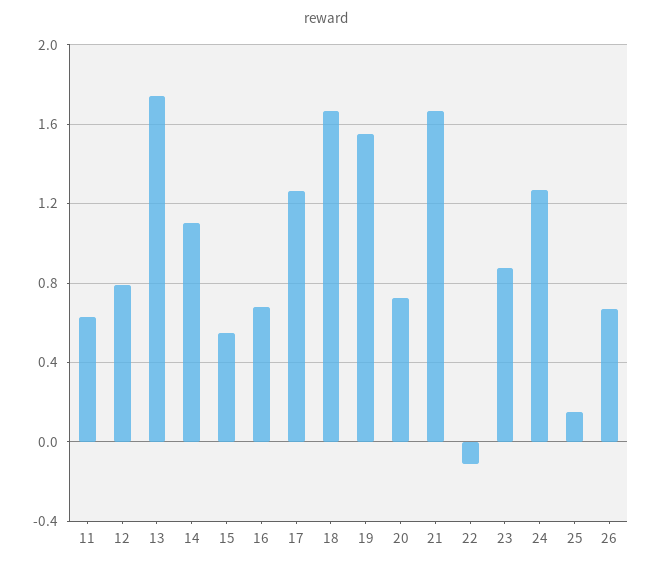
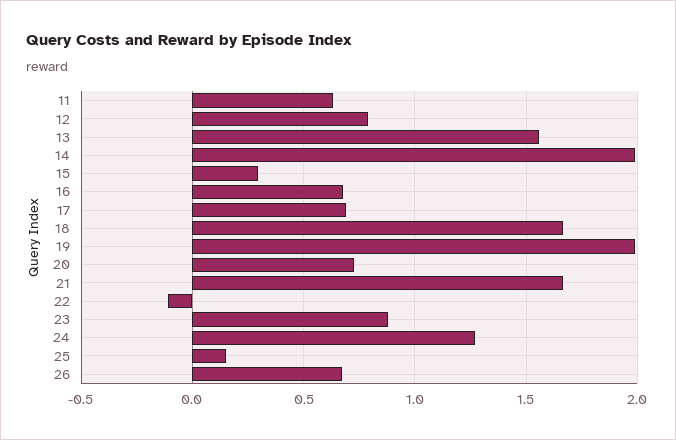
  {
    "11": 0.65,
    "12": 0.8,
-   "13": 1.75,
+   "13": 1.55,
-   "14": 1.1,
+   "14": 2,
-   "15": 0.55,
+   "15": 0.3,
    "16": 0.7,
-   "17": 1.25,
+   "17": 0.7,
    "18": 1.65,
-   "19": 1.55,
+   "19": 2,
    "20": 0.75,
    "21": 1.65,
    "22": -0.1,
    "23": 0.9,
    "24": 1.25,
    "25": 0.15,
    "26": 0.65
  }

